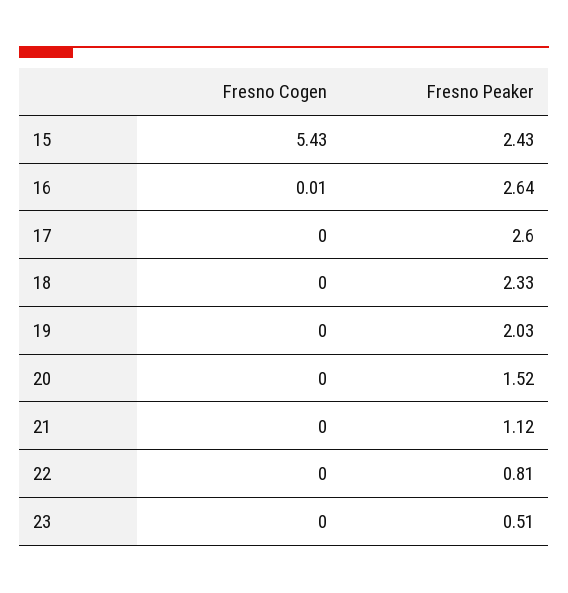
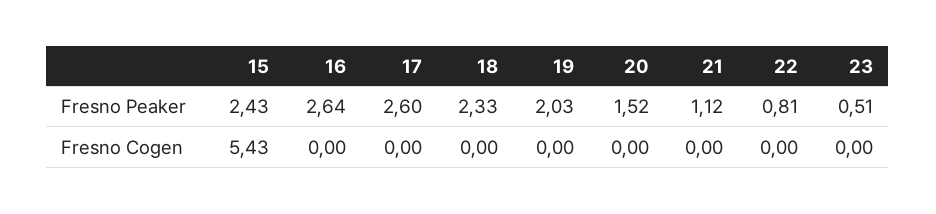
  {
    "Fresno Cogen": {
      "15": 5.43,
-     "16": 0.01,
+     "16": 0,
      "17": 0,
      "18": 0,
      "19": 0,
      "20": 0,
      "21": 0,
      "22": 0,
      "23": 0
    },
    "Fresno Peaker": {
      "15": 2.43,
      "16": 2.64,
      "17": 2.6,
      "18": 2.33,
      "19": 2.03,
      "20": 1.52,
      "21": 1.12,
      "22": 0.81,
      "23": 0.51
    }
  }

